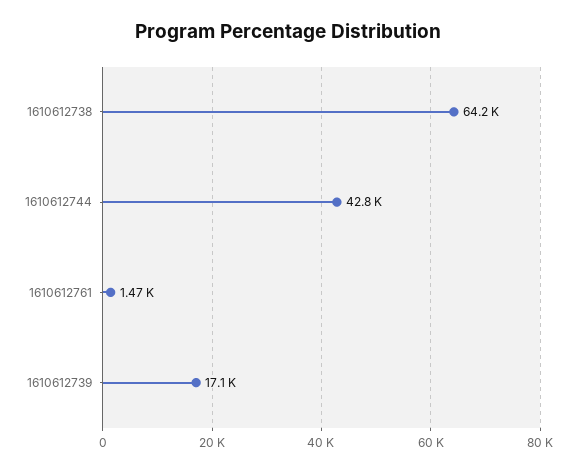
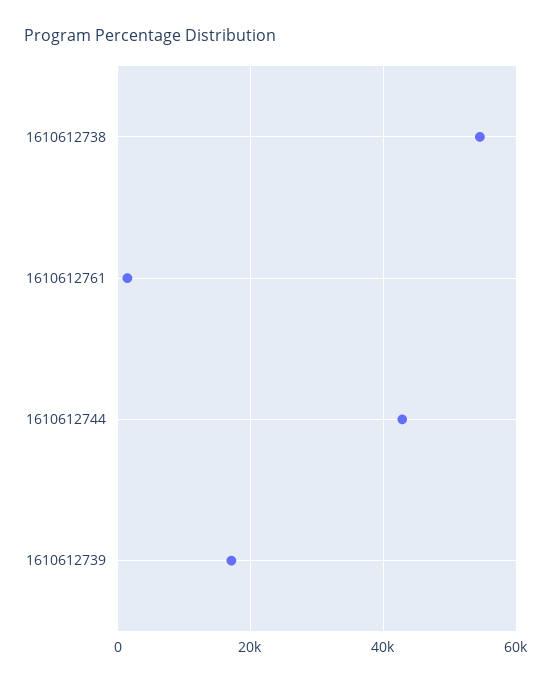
  {
-   "1610612738": 64200,
+   "1610612738": 54000,
    "1610612744": 42800,
    "1610612761": 1470,
    "1610612739": 17100
  }

